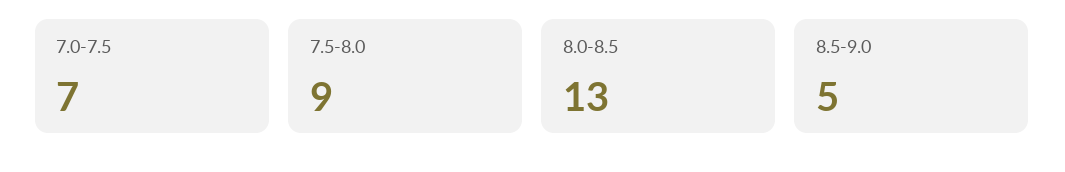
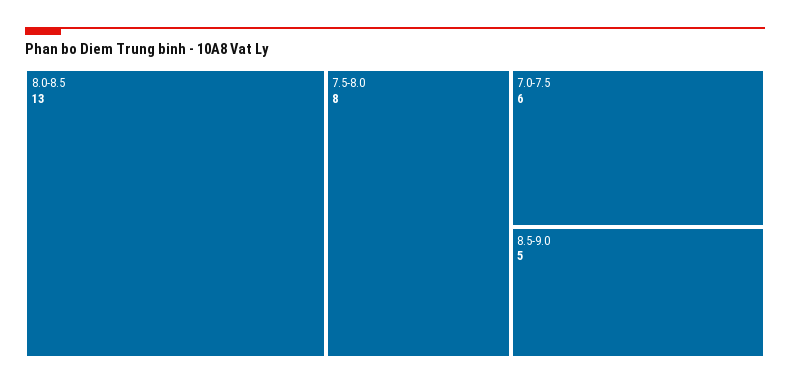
  {
-   "7.0-7.5": 7,
+   "7.0-7.5": 6,
-   "7.5-8.0": 9,
+   "7.5-8.0": 8,
    "8.0-8.5": 13,
    "8.5-9.0": 5
  }

